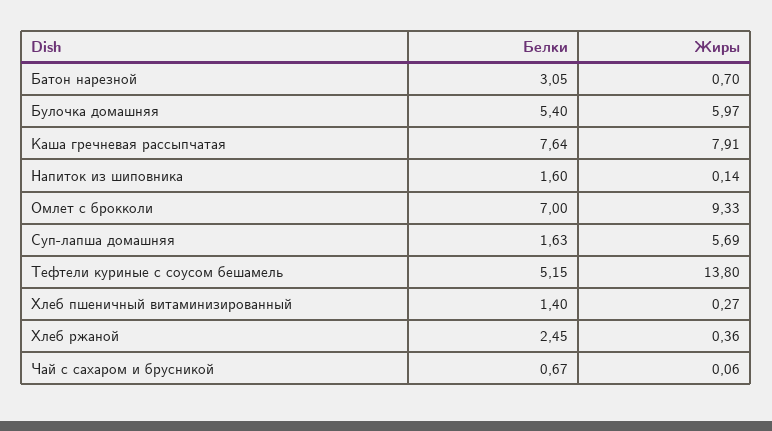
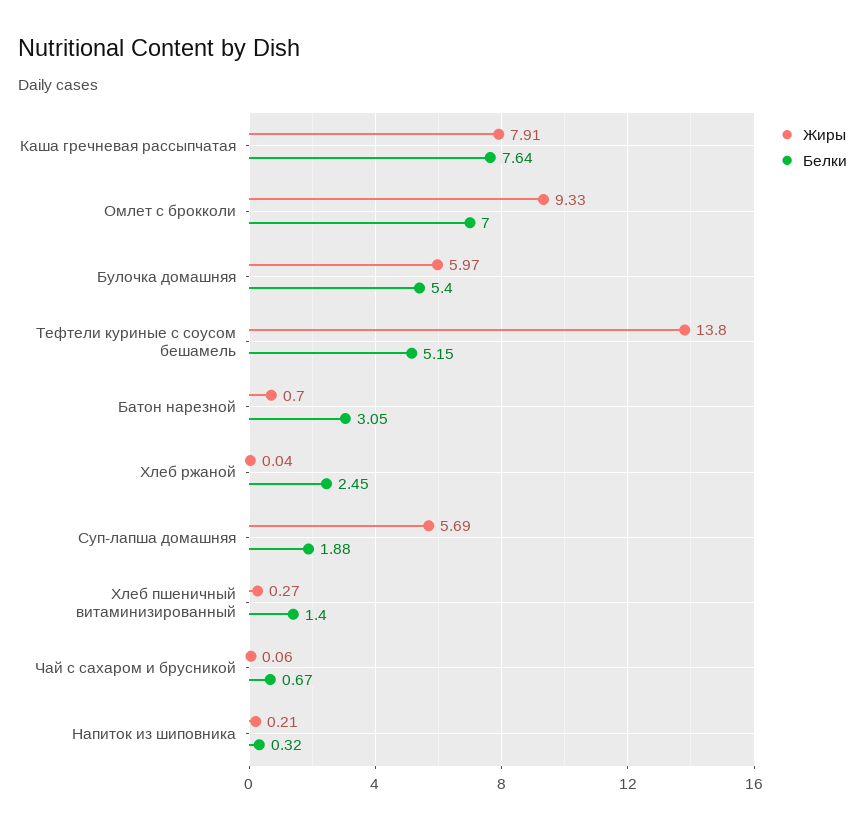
  {
    "Белки": {
      "Батон нарезной": 3.05,
      "Булочка домашняя": 5.4,
      "Каша гречневая рассыпчатая": 7.64,
-     "Напиток из шиповника": 1.6,
+     "Напиток из шиповника": 0.32,
      "Омлет с брокколи": 7,
-     "Суп-лапша домашняя": 1.63,
+     "Суп-лапша домашняя": 1.88,
      "Тефтели куриные с соусом бешамель": 5.15,
      "Хлеб пшеничный витаминизированный": 1.4,
      "Хлеб ржаной": 2.45,
      "Чай с сахаром и брусникой": 0.67
    },
    "Жиры": {
      "Батон нарезной": 0.7,
      "Булочка домашняя": 5.97,
      "Каша гречневая рассыпчатая": 7.91,
-     "Напиток из шиповника": 0.14,
+     "Напиток из шиповника": 0.21,
      "Омлет с брокколи": 9.33,
      "Суп-лапша домашняя": 5.69,
      "Тефтели куриные с соусом бешамель": 13.8,
      "Хлеб пшеничный витаминизированный": 0.27,
-     "Хлеб ржаной": 0.36,
+     "Хлеб ржаной": 0.04,
      "Чай с сахаром и брусникой": 0.06
    }
  }

